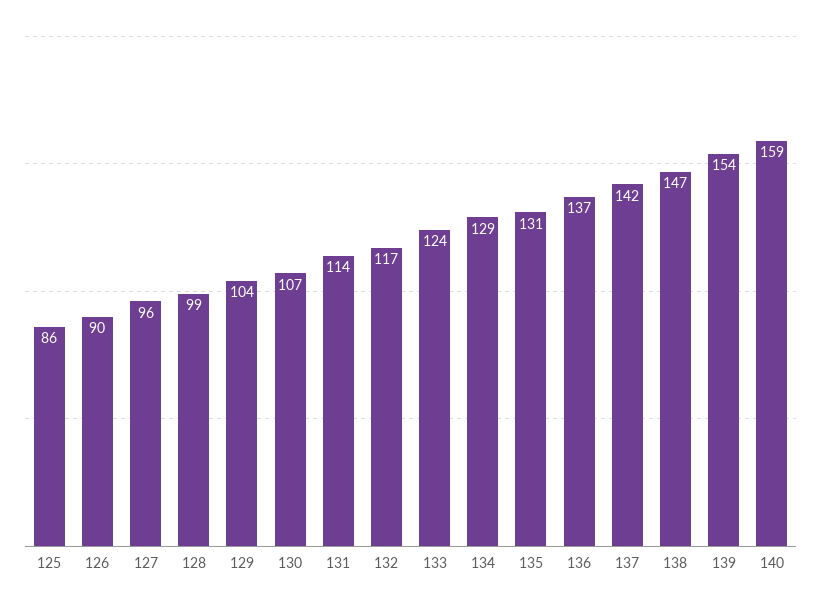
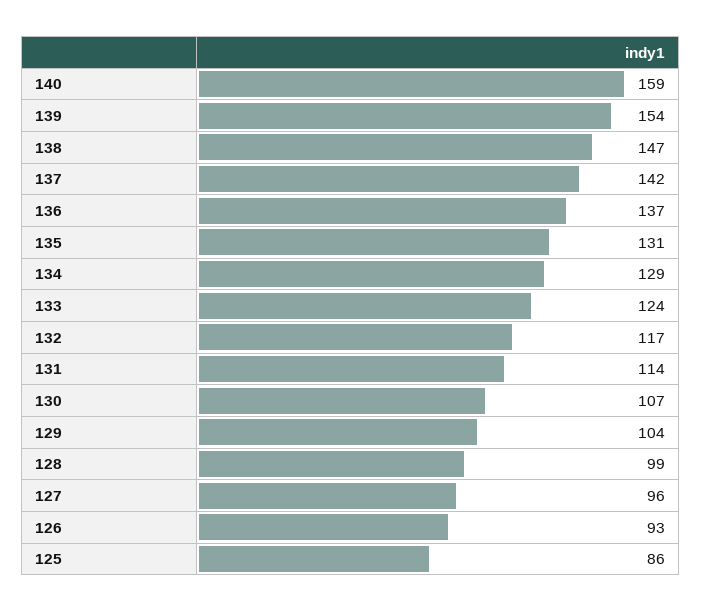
  {
    "125": 86,
-   "126": 90,
+   "126": 93,
    "127": 96,
    "128": 99,
    "129": 104,
    "130": 107,
    "131": 114,
    "132": 117,
    "133": 124,
    "134": 129,
    "135": 131,
    "136": 137,
    "137": 142,
    "138": 147,
    "139": 154,
    "140": 159
  }

